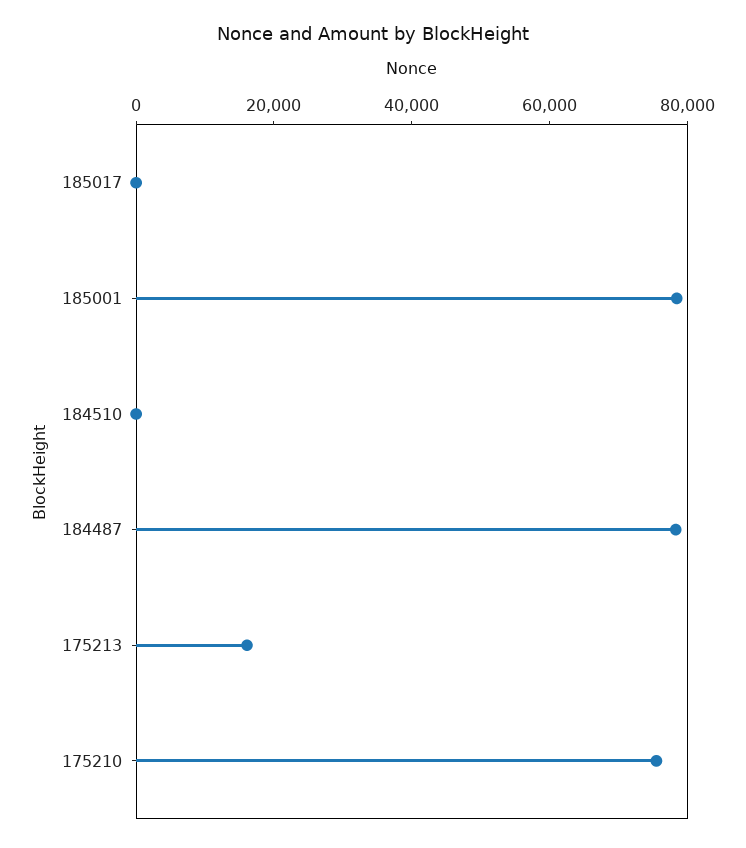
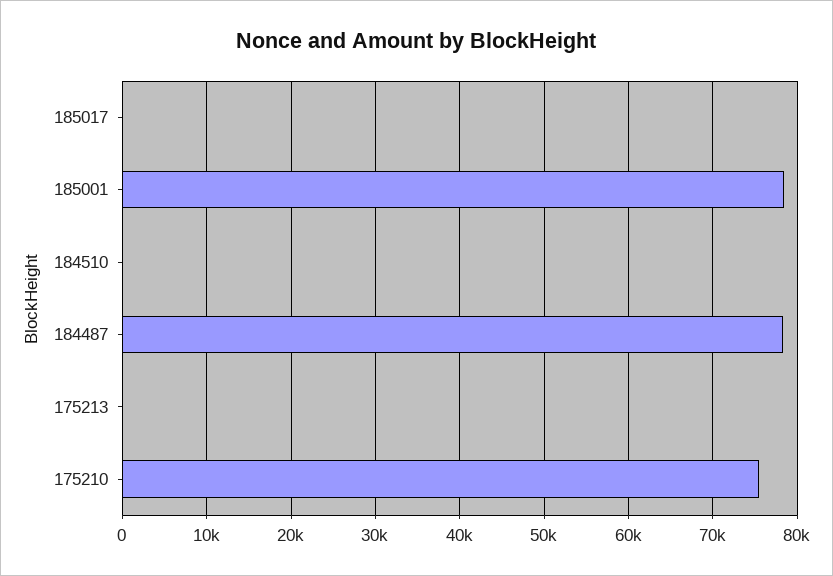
  {
    "185017": 0,
    "185001": 78000,
    "184510": 0,
    "184487": 78000,
-   "175213": 15000,
+   "175213": 0,
    "175210": 75000
  }

